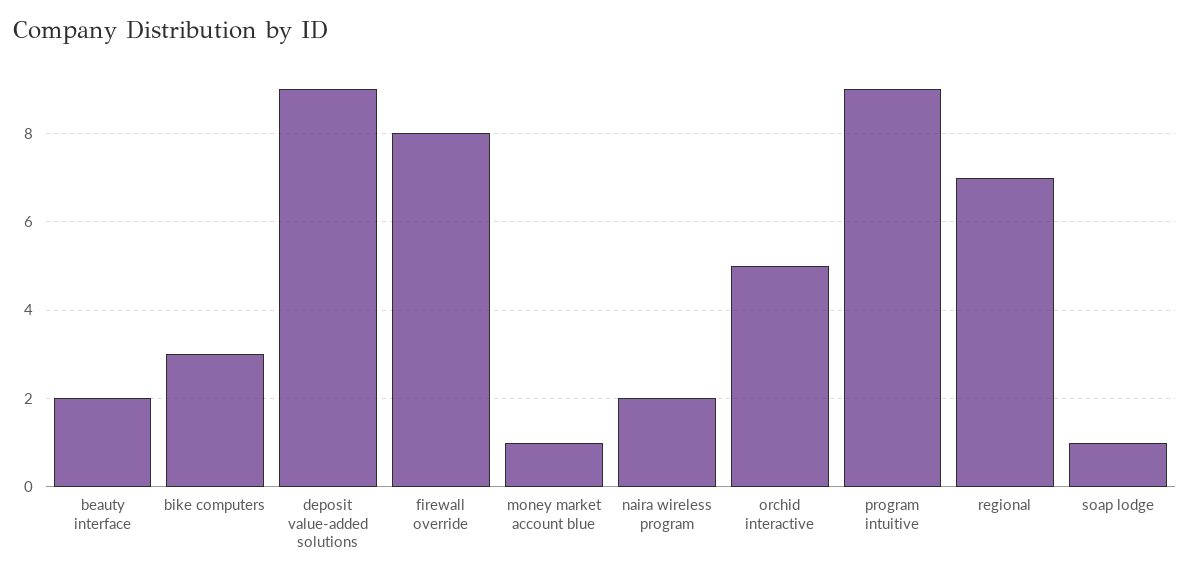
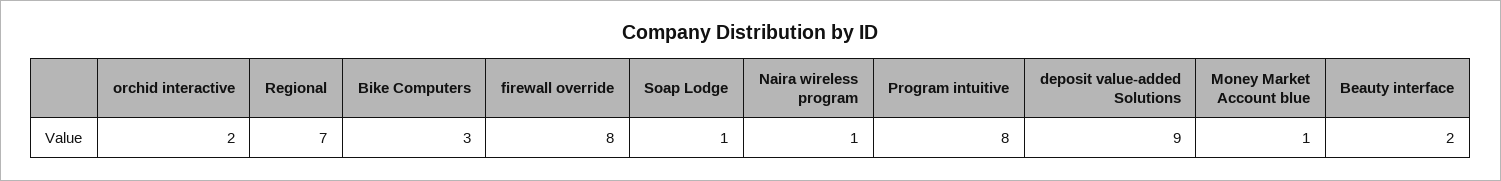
  {
    "beauty interface": 2,
    "bike computers": 3,
    "deposit value-added solutions": 9,
    "firewall override": 8,
    "money market account blue": 1,
-   "naira wireless program": 2,
+   "naira wireless program": 1,
-   "orchid interactive": 5,
+   "orchid interactive": 2,
-   "program intuitive": 9,
+   "program intuitive": 8,
    "regional": 7,
    "soap lodge": 1
  }

